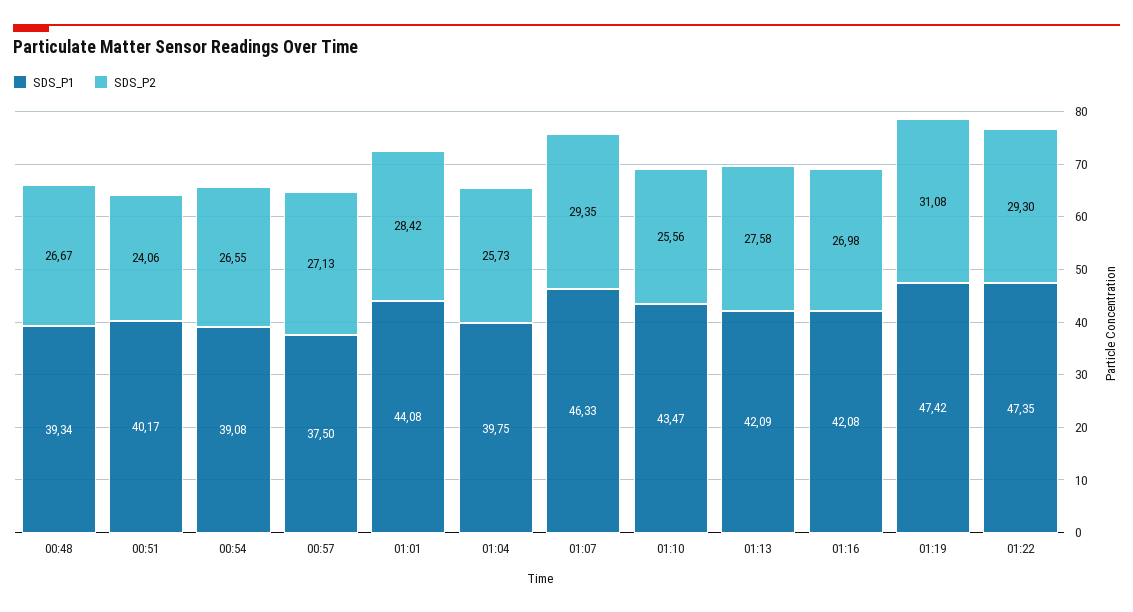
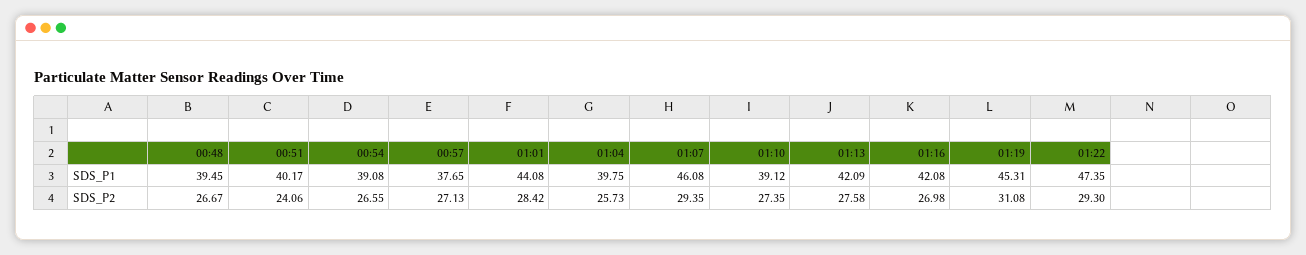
  {
    "SDS_P1": {
-     "00:48": 39.34,
+     "00:48": 39.45,
      "00:51": 40.17,
      "00:54": 39.08,
-     "00:57": 37.5,
+     "00:57": 37.65,
      "01:01": 44.08,
      "01:04": 39.75,
-     "01:07": 46.33,
+     "01:07": 46.08,
-     "01:10": 43.47,
+     "01:10": 39.12,
      "01:13": 42.09,
      "01:16": 42.08,
-     "01:19": 47.42,
+     "01:19": 45.31,
      "01:22": 47.35
    },
    "SDS_P2": {
      "00:48": 26.67,
      "00:51": 24.06,
      "00:54": 26.55,
      "00:57": 27.13,
      "01:01": 28.42,
      "01:04": 25.73,
      "01:07": 29.35,
-     "01:10": 25.56,
+     "01:10": 27.35,
      "01:13": 27.58,
      "01:16": 26.98,
      "01:19": 31.08,
      "01:22": 29.3
    }
  }

